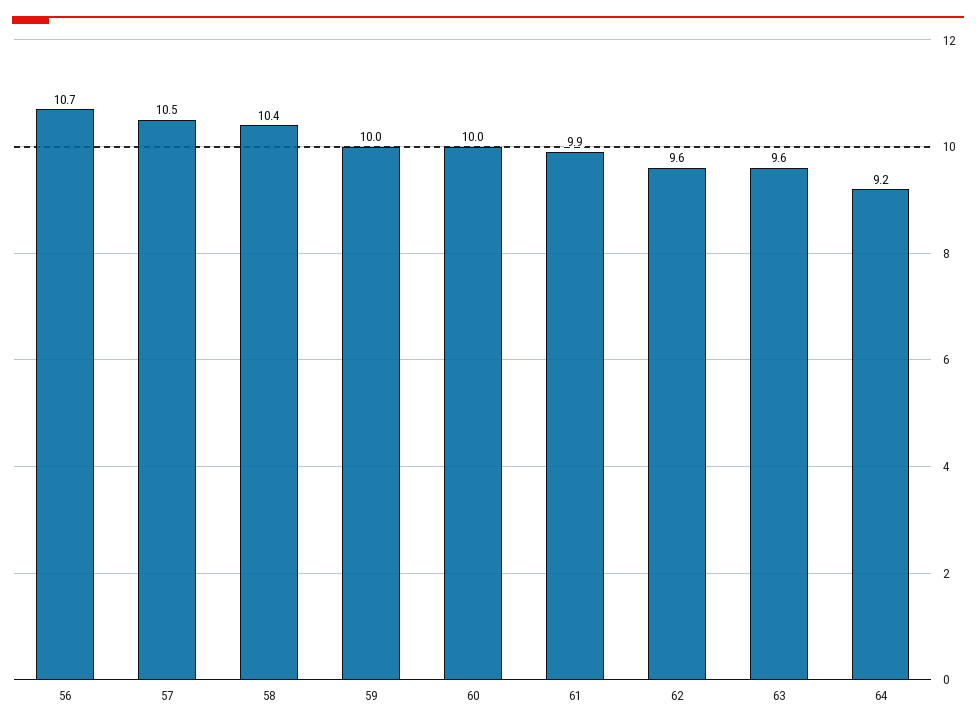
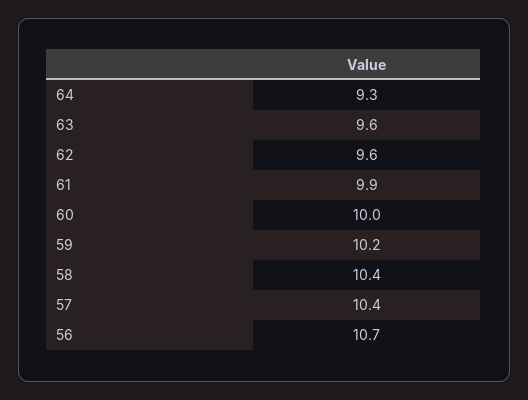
  {
    "56": 10.7,
-   "57": 10.5,
+   "57": 10.4,
    "58": 10.4,
-   "59": 10,
+   "59": 10.2,
    "60": 10,
    "61": 9.9,
    "62": 9.6,
    "63": 9.6,
-   "64": 9.2
+   "64": 9.3
  }

